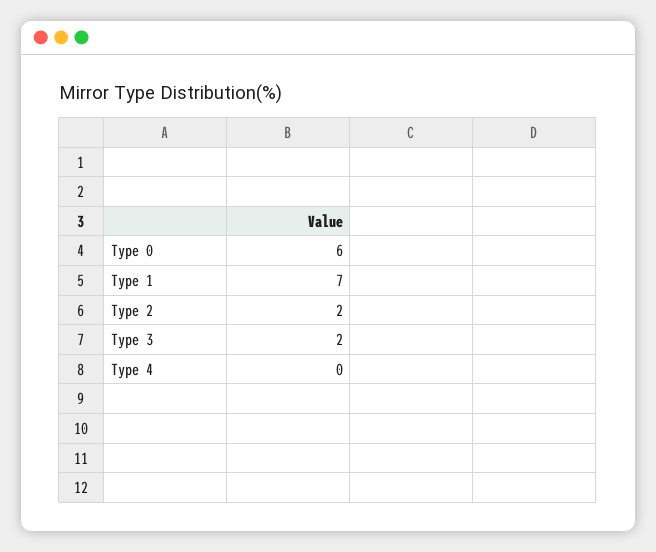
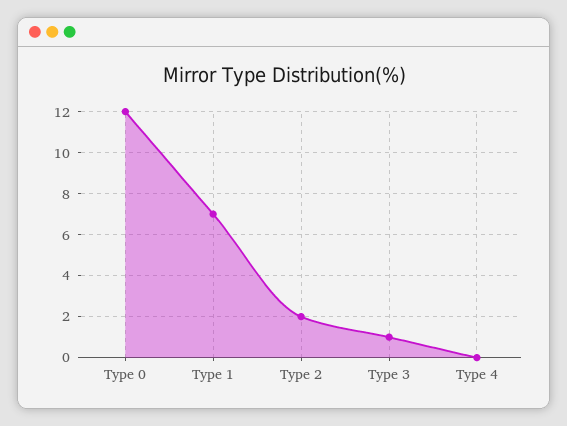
  {
-   "Type 0": 6,
+   "Type 0": 12,
    "Type 1": 7,
    "Type 2": 2,
-   "Type 3": 2,
+   "Type 3": 1,
    "Type 4": 0
  }

